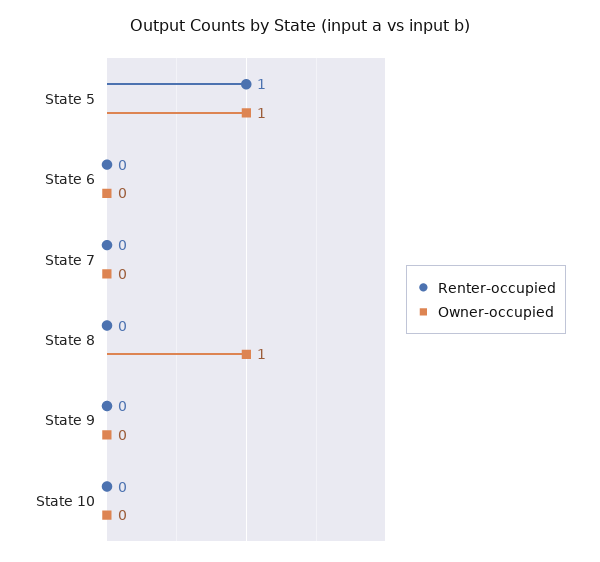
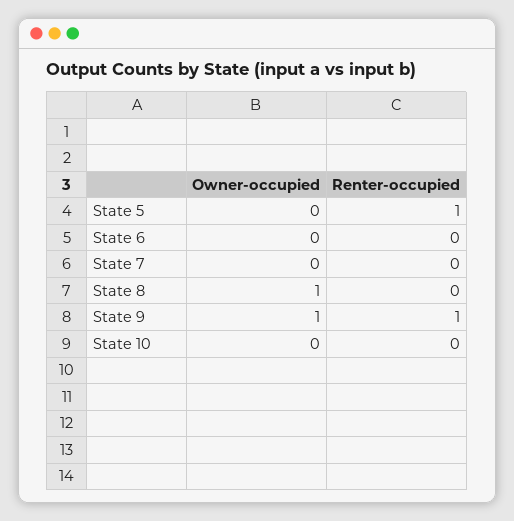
  {
    "Renter-occupied": {
      "State 5": 1,
      "State 6": 0,
      "State 7": 0,
      "State 8": 0,
-     "State 9": 0,
+     "State 9": 1,
      "State 10": 0
    },
    "Owner-occupied": {
-     "State 5": 1,
+     "State 5": 0,
      "State 6": 0,
      "State 7": 0,
      "State 8": 1,
-     "State 9": 0,
+     "State 9": 1,
      "State 10": 0
    }
  }

